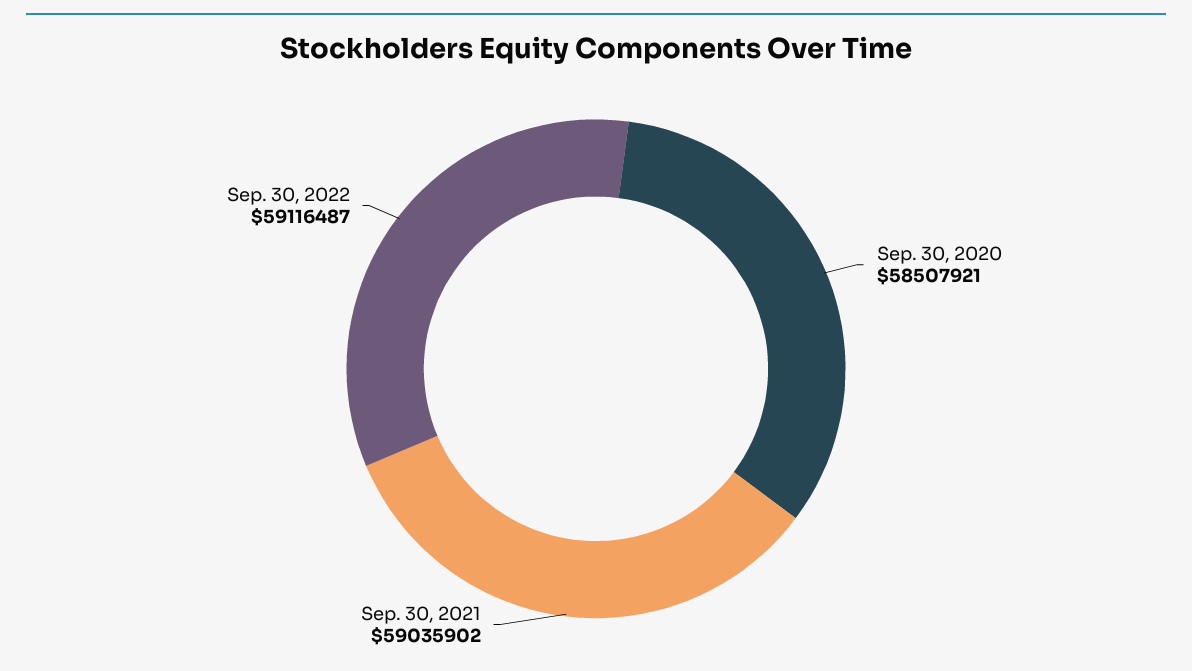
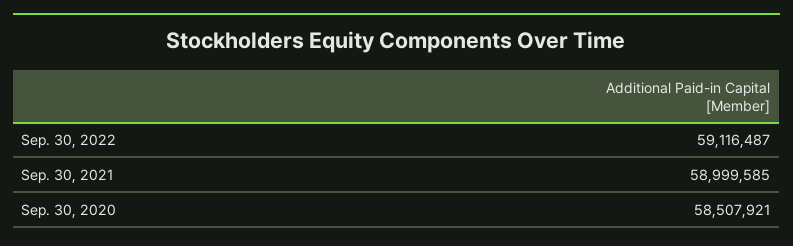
  {
    "Sep. 30, 2020": 58507921,
-   "Sep. 30, 2021": 59035902,
+   "Sep. 30, 2021": 58999585,
    "Sep. 30, 2022": 59116487
  }

